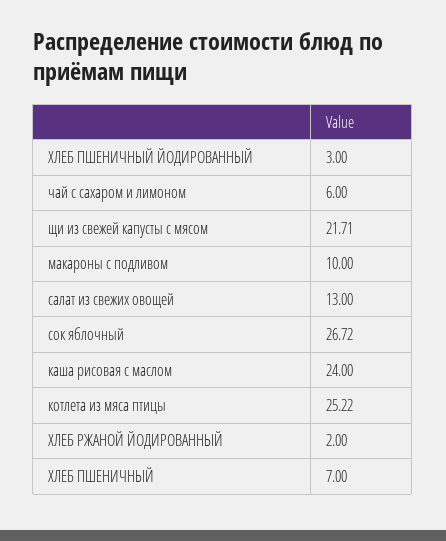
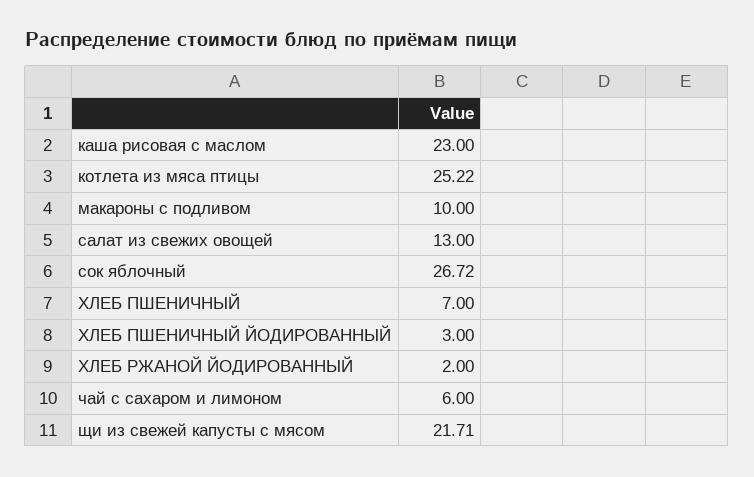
  {
    "ХЛЕБ ПШЕНИЧНЫЙ ЙОДИРОВАННЫЙ": 3,
    "чай с сахаром и лимоном": 6,
    "щи из свежей капусты с мясом": 21.71,
    "макароны с подливом": 10,
    "салат из свежих овощей": 13,
    "сок яблочный": 26.72,
-   "каша рисовая с маслом": 24,
+   "каша рисовая с маслом": 23,
    "котлета из мяса птицы": 25.22,
    "ХЛЕБ РЖАНОЙ ЙОДИРОВАННЫЙ": 2,
    "ХЛЕБ ПШЕНИЧНЫЙ": 7
  }

